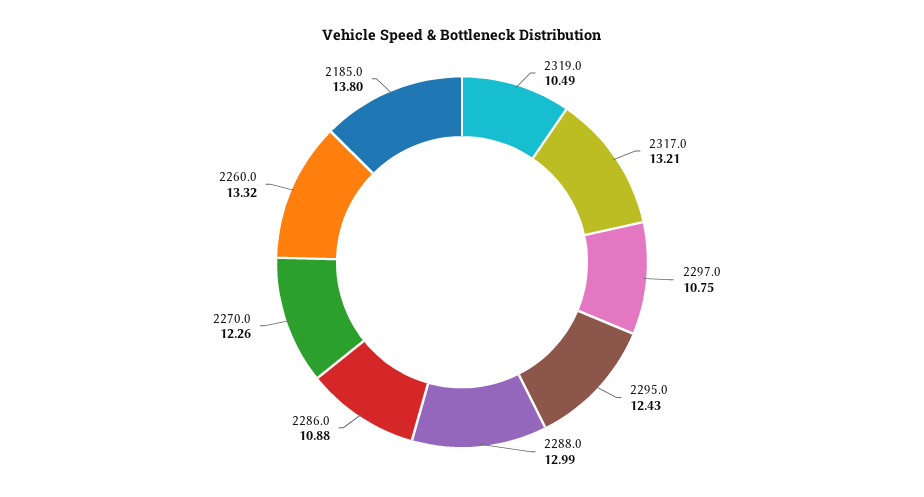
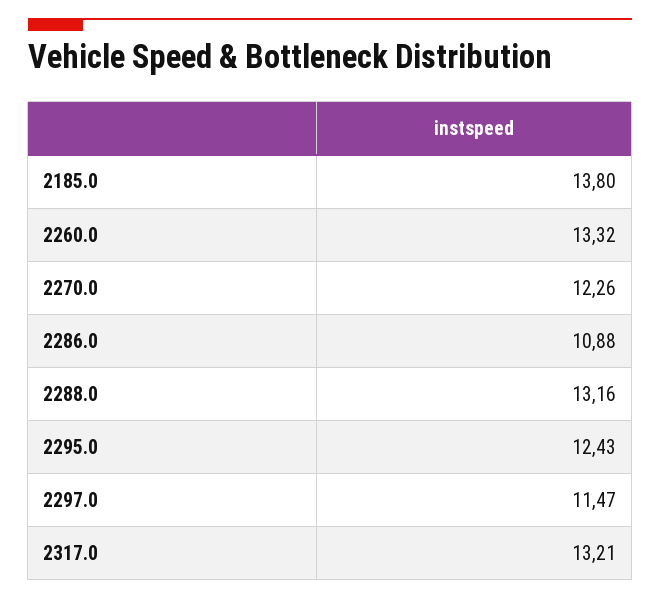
  {
-   "2319.0": 10.49,
    "2317.0": 13.21,
-   "2297.0": 10.75,
+   "2297.0": 11.47,
    "2295.0": 12.43,
-   "2288.0": 12.99,
+   "2288.0": 13.16,
    "2286.0": 10.88,
    "2270.0": 12.26,
    "2260.0": 13.32,
    "2185.0": 13.8
  }

